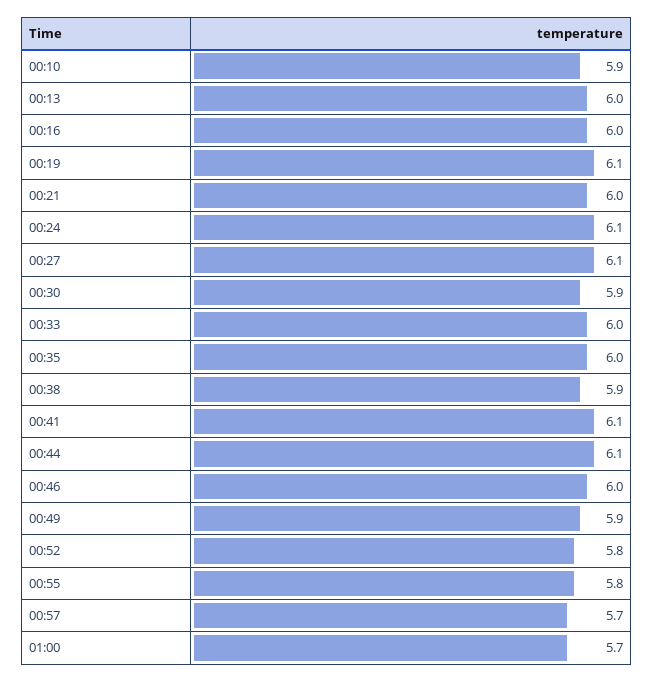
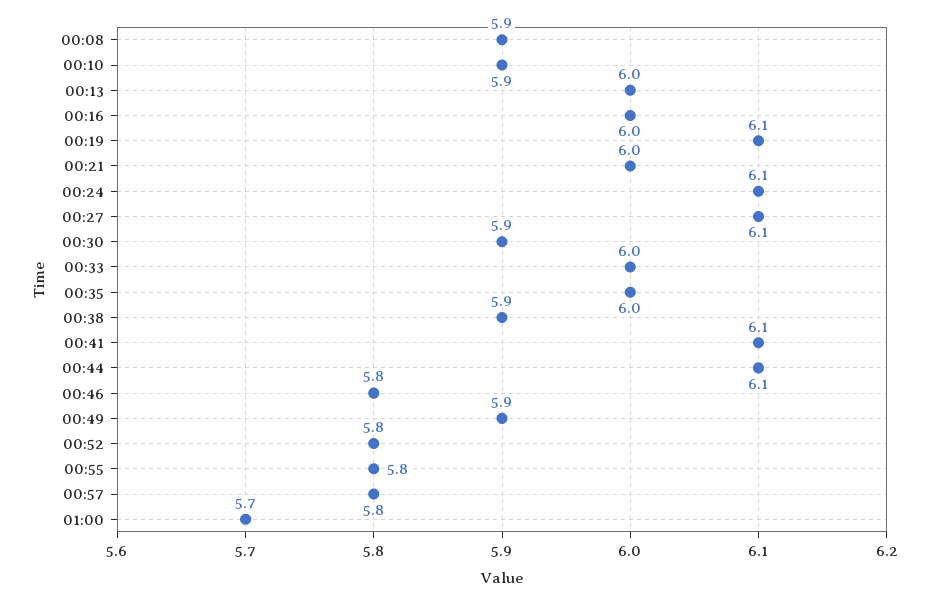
  {
    "00:10": 5.9,
    "00:13": 6,
    "00:16": 6,
    "00:19": 6.1,
    "00:21": 6,
    "00:24": 6.1,
    "00:27": 6.1,
    "00:30": 5.9,
    "00:33": 6,
    "00:35": 6,
    "00:38": 5.9,
    "00:41": 6.1,
    "00:44": 6.1,
-   "00:46": 6,
+   "00:46": 5.8,
    "00:49": 5.9,
    "00:52": 5.8,
    "00:55": 5.8,
-   "00:57": 5.7,
+   "00:57": 5.8,
-   "01:00": 5.7
+   "01:00": 5.7,
+   "00:08": 5.9
  }

